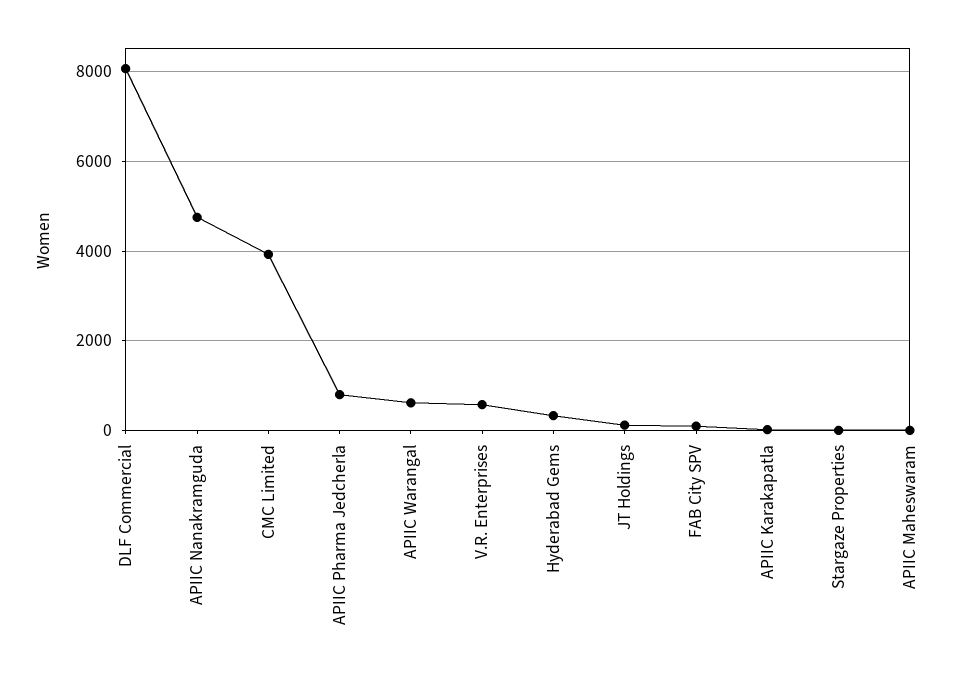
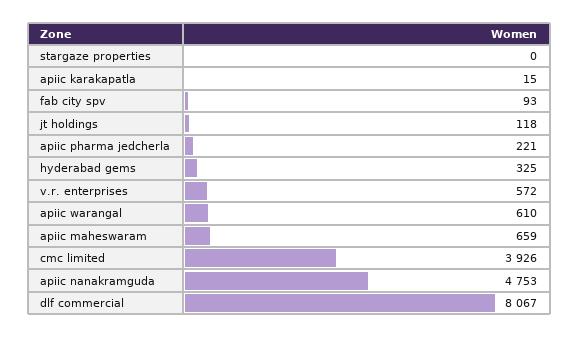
  {
    "DLF Commercial": 8067,
    "APIIC Nanakramguda": 4753,
    "CMC Limited": 3926,
-   "APIIC Pharma Jedcherla": 800,
+   "APIIC Pharma Jedcherla": 221,
    "APIIC Warangal": 610,
    "V.R. Enterprises": 572,
    "Hyderabad Gems": 325,
    "JT Holdings": 118,
    "FAB City SPV": 93,
    "APIIC Karakapatla": 15,
    "Stargaze Properties": 0,
-   "APIIC Maheswaram": 0
+   "APIIC Maheswaram": 659
  }

